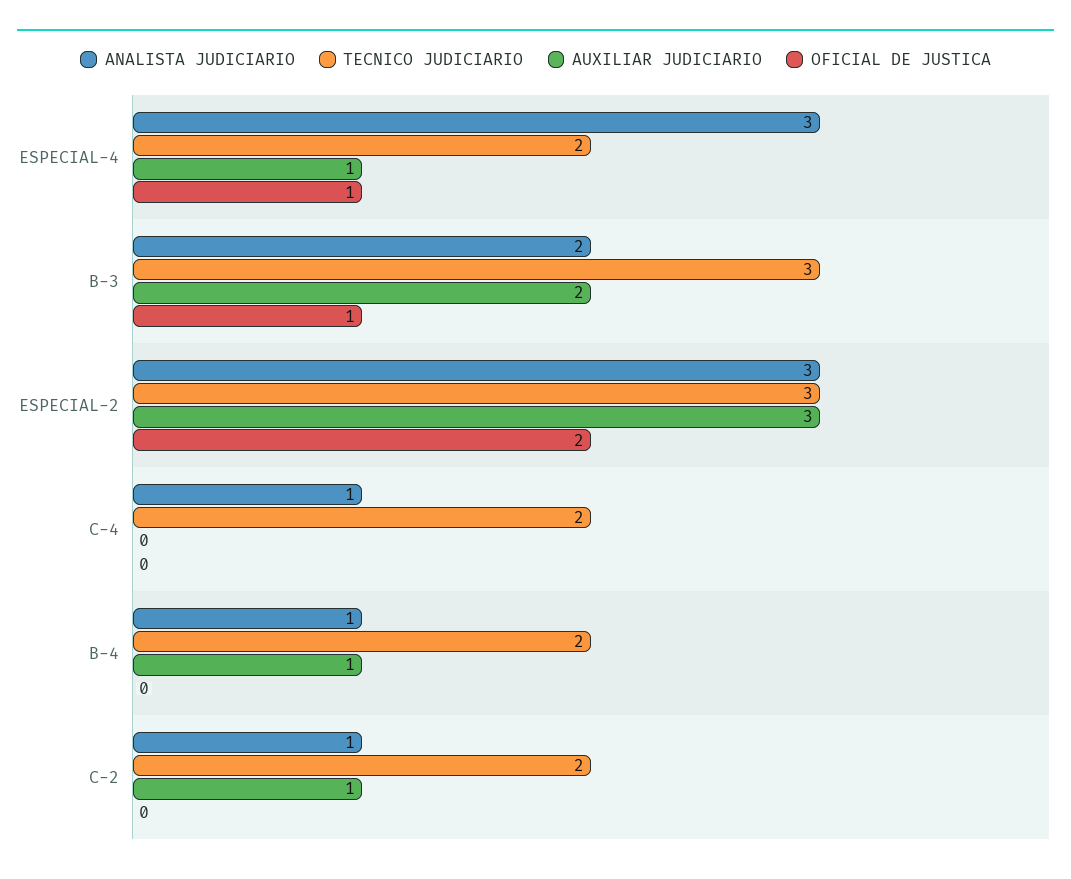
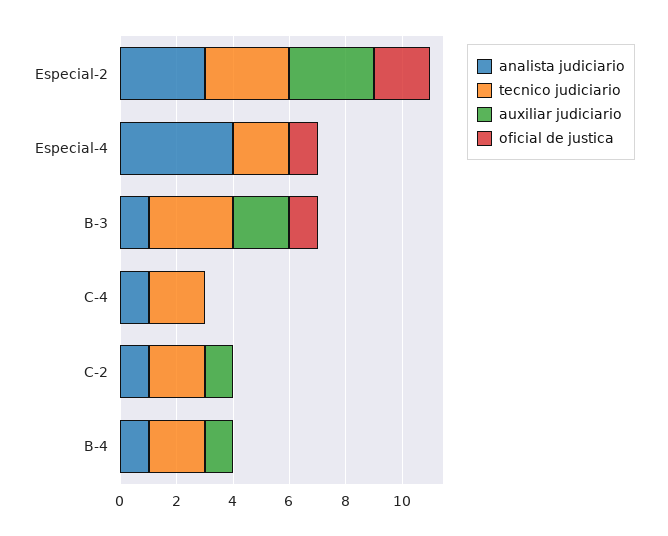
  {
    "ANALISTA JUDICIARIO": {
-     "ESPECIAL-4": 3,
+     "ESPECIAL-4": 4,
-     "B-3": 2,
+     "B-3": 1,
      "ESPECIAL-2": 3,
      "C-4": 1,
      "B-4": 1,
      "C-2": 1
    },
    "TECNICO JUDICIARIO": {
      "ESPECIAL-4": 2,
      "B-3": 3,
      "ESPECIAL-2": 3,
      "C-4": 2,
      "B-4": 2,
      "C-2": 2
    },
    "AUXILIAR JUDICIARIO": {
-     "ESPECIAL-4": 1,
+     "ESPECIAL-4": 0,
      "B-3": 2,
      "ESPECIAL-2": 3,
      "C-4": 0,
      "B-4": 1,
      "C-2": 1
    },
    "OFICIAL DE JUSTICA": {
      "ESPECIAL-4": 1,
      "B-3": 1,
      "ESPECIAL-2": 2,
      "C-4": 0,
      "B-4": 0,
      "C-2": 0
    }
  }

